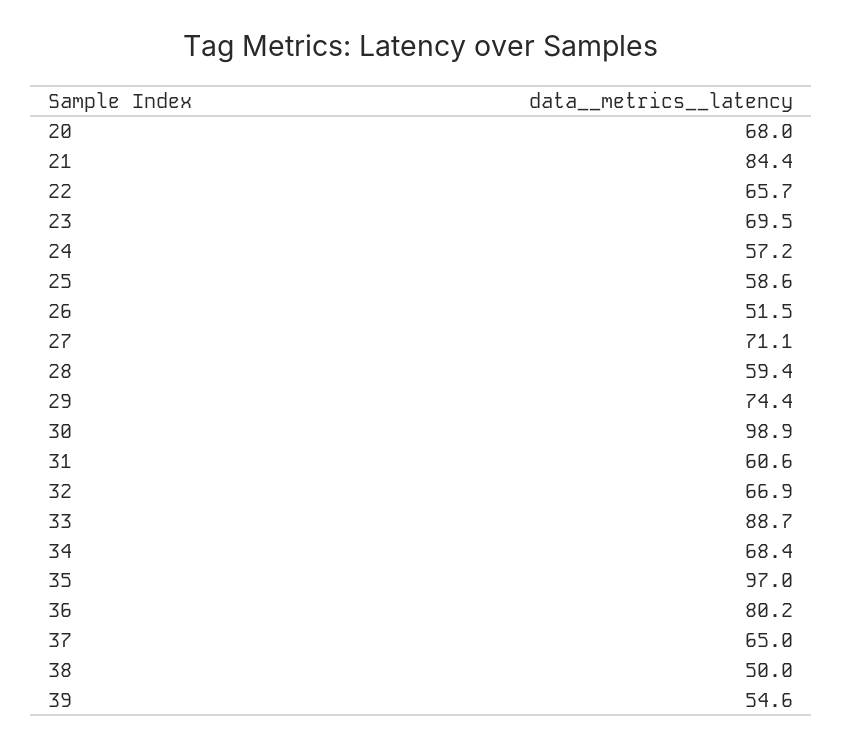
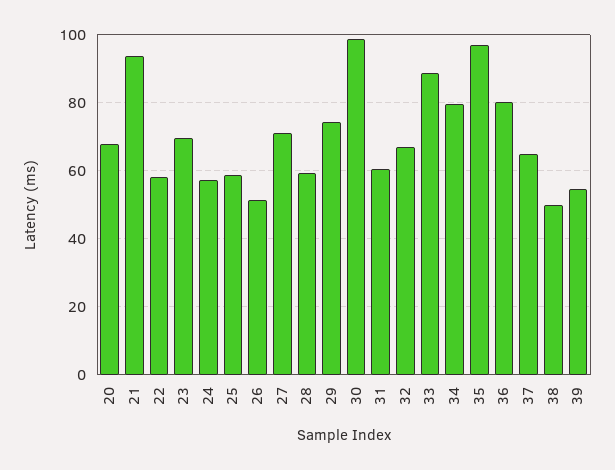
  {
    "20": 68,
-   "21": 84.4,
+   "21": 94,
-   "22": 65.7,
+   "22": 58,
    "23": 69.5,
    "24": 57.2,
    "25": 58.6,
    "26": 51.5,
    "27": 71.1,
    "28": 59.4,
    "29": 74.4,
    "30": 98.9,
    "31": 60.6,
    "32": 66.9,
    "33": 88.7,
-   "34": 68.4,
+   "34": 80,
    "35": 97,
    "36": 80.2,
    "37": 65,
    "38": 50,
    "39": 54.6
  }

